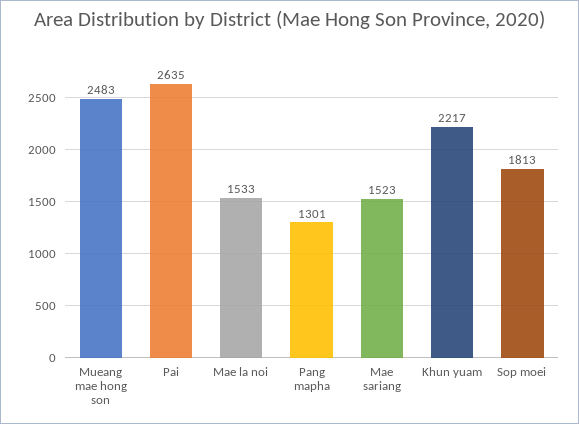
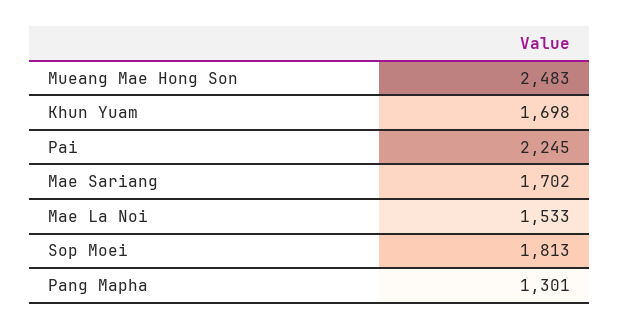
  {
    "Mueang mae hong son": 2483,
-   "Pai": 2635,
+   "Pai": 2245,
    "Mae la noi": 1533,
    "Pang mapha": 1301,
-   "Mae sariang": 1523,
+   "Mae sariang": 1702,
-   "Khun yuam": 2217,
+   "Khun yuam": 1698,
    "Sop moei": 1813
  }

